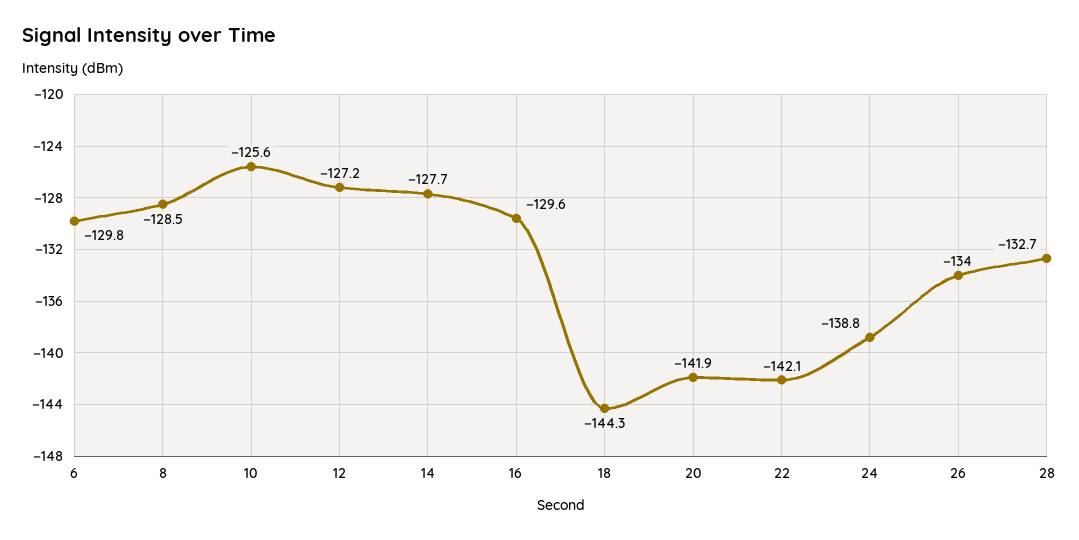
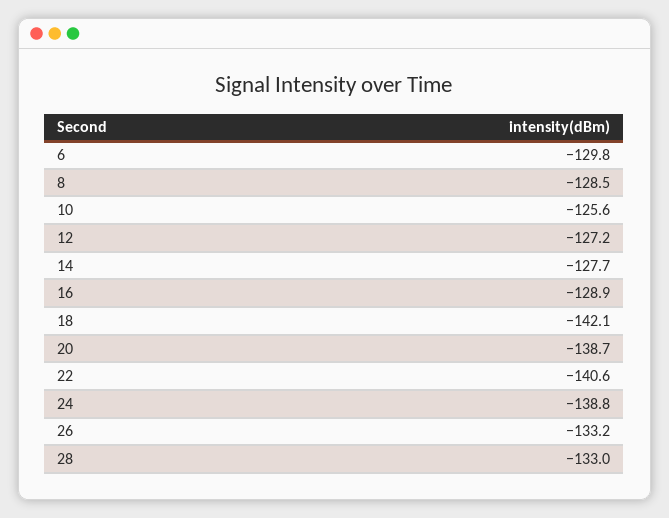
  {
    "6": -129.8,
    "8": -128.5,
    "10": -125.6,
    "12": -127.2,
    "14": -127.7,
-   "16": -129.6,
+   "16": -128.9,
-   "18": -144.3,
+   "18": -142.1,
-   "20": -141.9,
+   "20": -138.7,
-   "22": -142.1,
+   "22": -140.6,
    "24": -138.8,
-   "26": -134,
+   "26": -133.2,
-   "28": -132.7
+   "28": -133
  }

